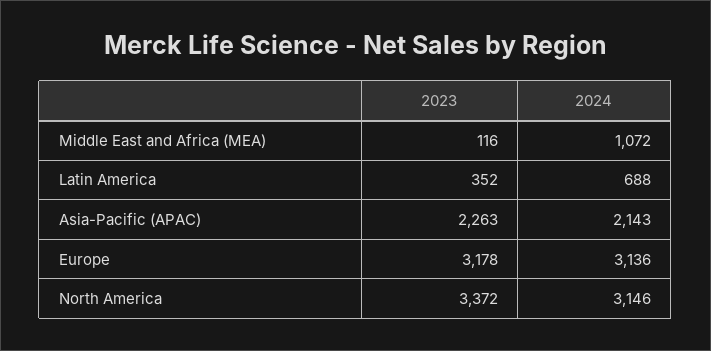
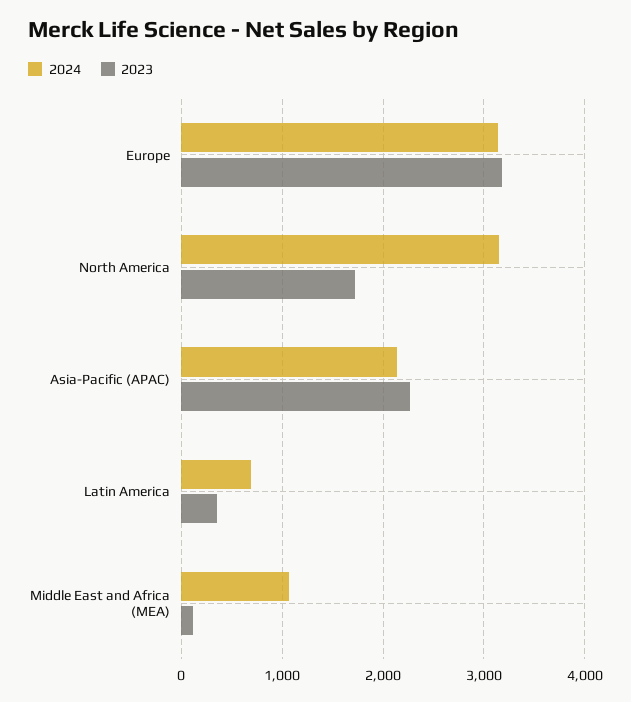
  {
    "2023": {
      "Middle East and Africa (MEA)": 116,
      "Latin America": 352,
      "Asia-Pacific (APAC)": 2263,
      "Europe": 3178,
-     "North America": 3372
+     "North America": 1700
    },
    "2024": {
      "Middle East and Africa (MEA)": 1072,
      "Latin America": 688,
      "Asia-Pacific (APAC)": 2143,
      "Europe": 3136,
      "North America": 3146
    }
  }

